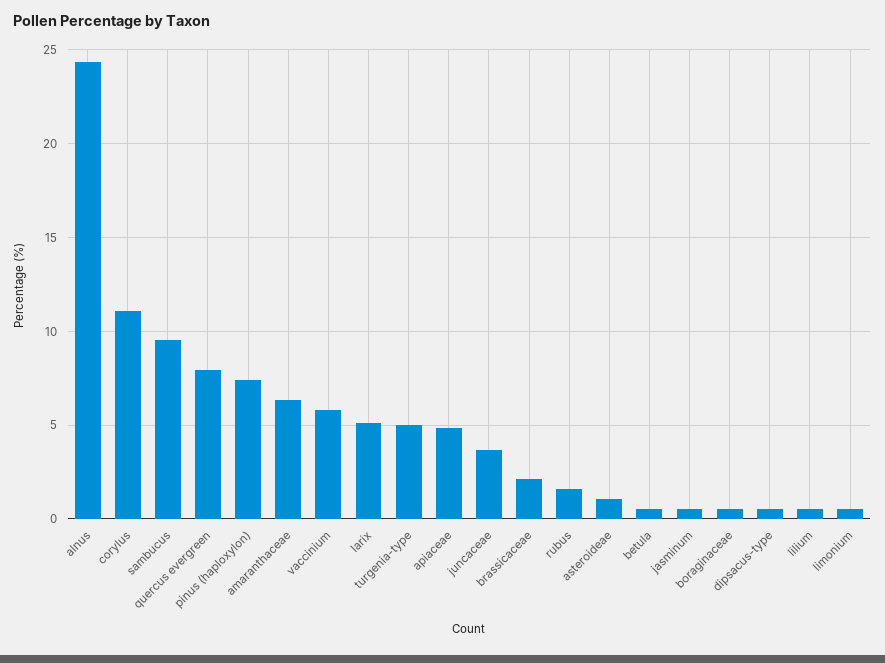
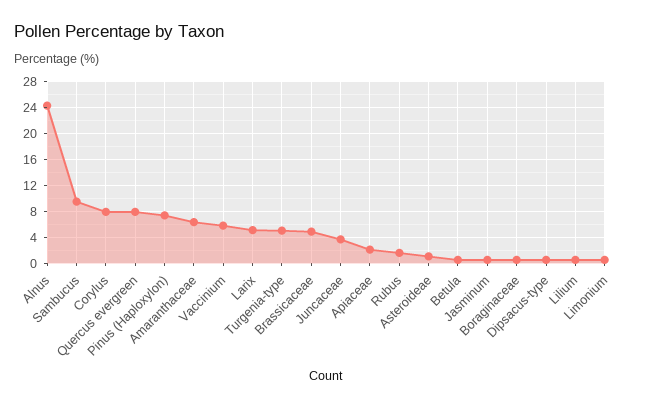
  {
    "alnus": 24.5,
-   "corylus": 11,
+   "corylus": 8,
    "sambucus": 9.5,
    "quercus evergreen": 8,
    "pinus (haploxylon)": 7.5,
    "amaranthaceae": 6.5,
    "vaccinium": 6,
    "larix": 5,
    "turgenia-type": 5,
-   "apiaceae": 5,
+   "apiaceae": 2,
    "juncaceae": 3.5,
-   "brassicaceae": 2,
+   "brassicaceae": 5,
    "rubus": 1.5,
    "asteroideae": 1,
    "betula": 0.5,
    "jasminum": 0.5,
    "boraginaceae": 0.5,
    "dipsacus-type": 0.5,
    "lilium": 0.5,
    "limonium": 0.5
  }

